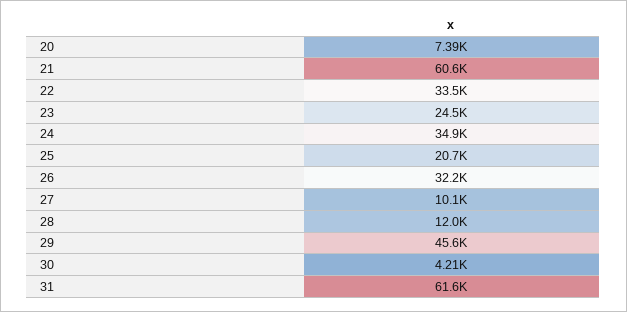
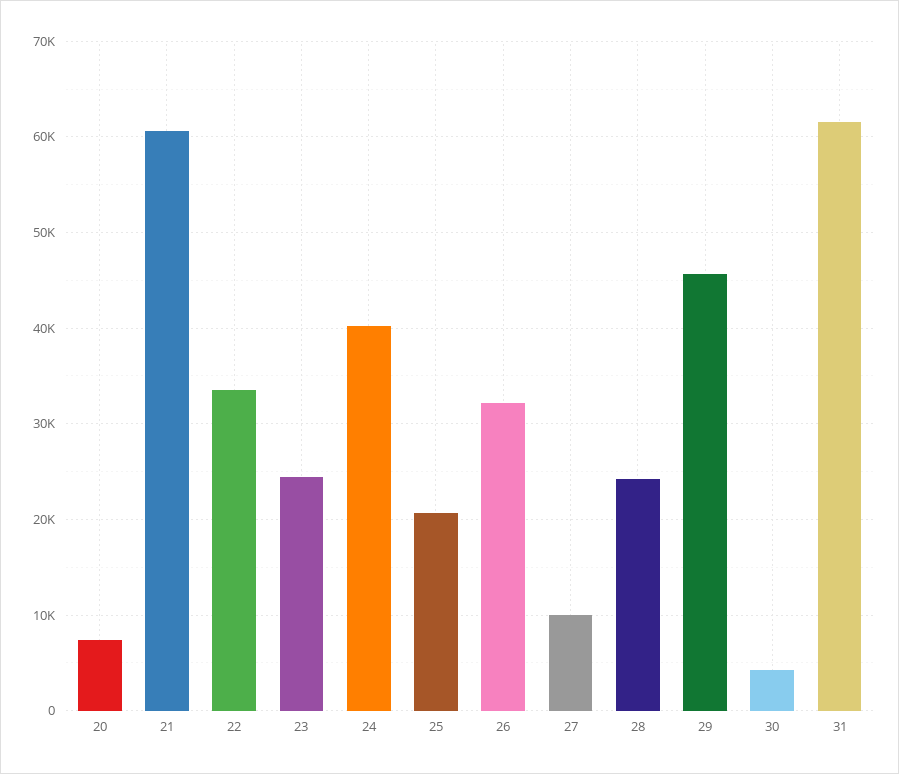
  {
    "20": 7390,
    "21": 60600,
    "22": 33500,
    "23": 24500,
-   "24": 34900,
+   "24": 40000,
    "25": 20700,
    "26": 32200,
    "27": 10100,
-   "28": 12000,
+   "28": 24000,
    "29": 45600,
    "30": 4210,
    "31": 61600
  }

